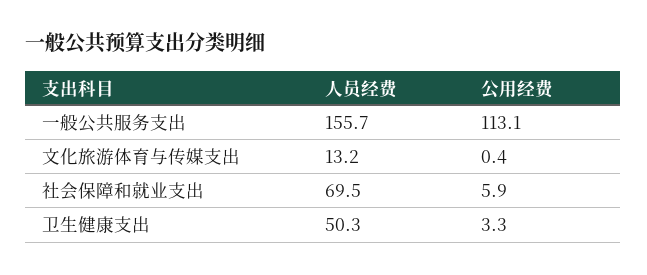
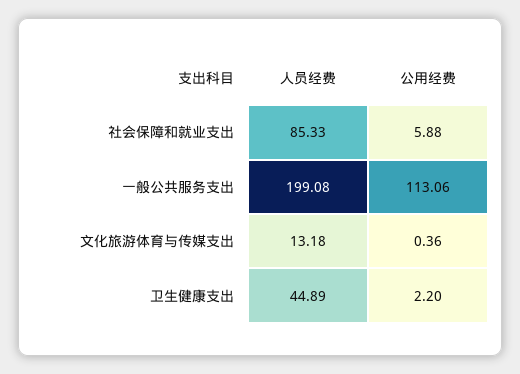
  {
    "人员经费": {
-     "一般公共服务支出": 155.7,
+     "一般公共服务支出": 199.08,
      "文化旅游体育与传媒支出": 13.18,
-     "社会保障和就业支出": 69.5,
+     "社会保障和就业支出": 85.33,
-     "卫生健康支出": 50.3
+     "卫生健康支出": 44.89
    },
    "公用经费": {
      "一般公共服务支出": 113.06,
      "文化旅游体育与传媒支出": 0.36,
      "社会保障和就业支出": 5.88,
-     "卫生健康支出": 3.3
+     "卫生健康支出": 2.2
    }
  }

